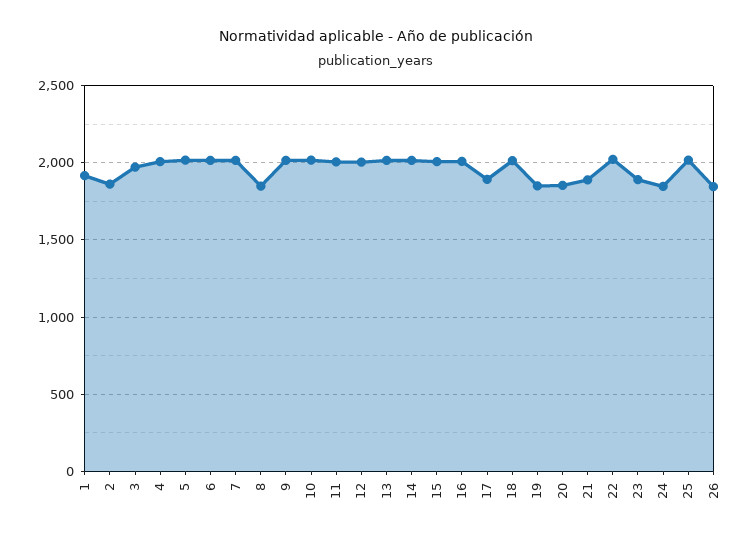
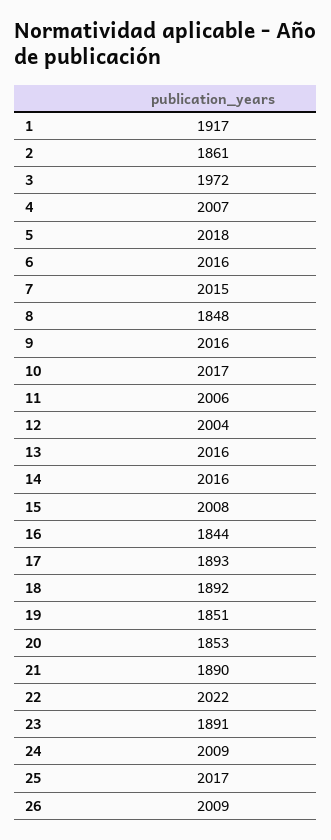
  {
    "1": 1917,
    "2": 1861,
    "3": 1972,
    "4": 2007,
    "5": 2018,
    "6": 2016,
    "7": 2015,
    "8": 1848,
    "9": 2016,
    "10": 2017,
    "11": 2006,
    "12": 2004,
    "13": 2016,
    "14": 2016,
    "15": 2008,
-   "16": 2000,
+   "16": 1844,
    "17": 1893,
-   "18": 2000,
+   "18": 1892,
    "19": 1851,
    "20": 1853,
    "21": 1890,
    "22": 2022,
    "23": 1891,
-   "24": 1850,
+   "24": 2009,
    "25": 2017,
-   "26": 1850
+   "26": 2009
  }

